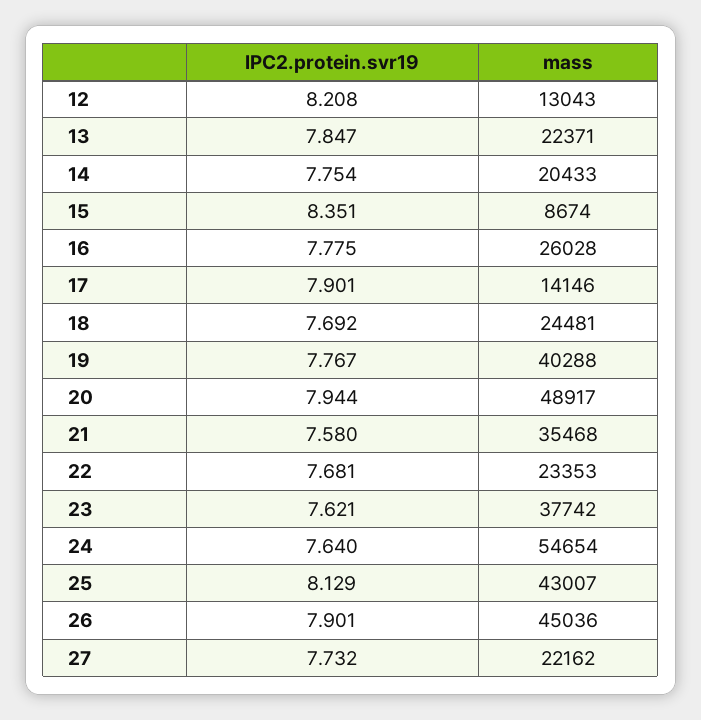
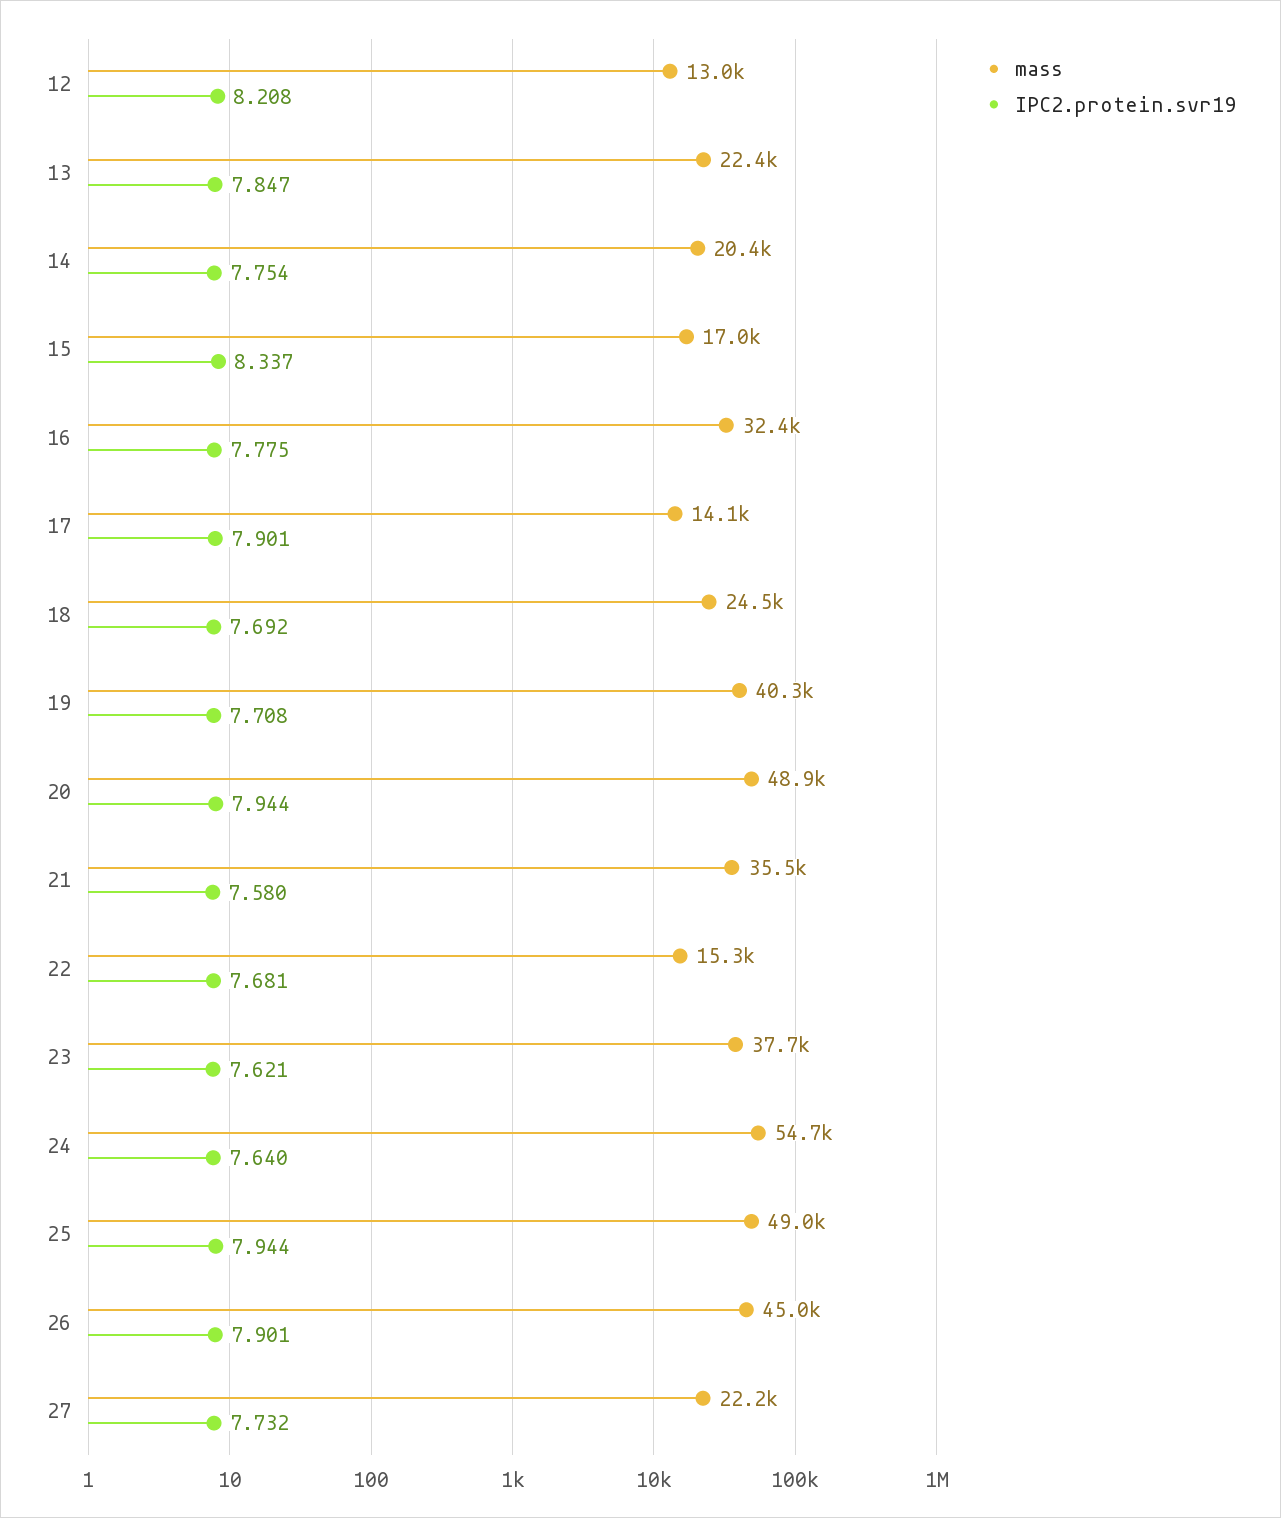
  {
    "IPC2.protein.svr19": {
      "12": 8.208,
      "13": 7.847,
      "14": 7.754,
-     "15": 8.351,
+     "15": 8.337,
      "16": 7.775,
      "17": 7.901,
      "18": 7.692,
-     "19": 7.767,
+     "19": 7.708,
      "20": 7.944,
      "21": 7.58,
      "22": 7.681,
      "23": 7.621,
      "24": 7.64,
-     "25": 8.129,
+     "25": 7.944,
      "26": 7.901,
      "27": 7.732
    },
    "mass": {
      "12": 13043,
      "13": 22371,
      "14": 20433,
-     "15": 8674,
+     "15": 17000,
-     "16": 26028,
+     "16": 32400,
      "17": 14146,
      "18": 24481,
      "19": 40288,
      "20": 48917,
      "21": 35468,
-     "22": 23353,
+     "22": 15300,
      "23": 37742,
      "24": 54654,
-     "25": 43007,
+     "25": 49000,
      "26": 45036,
      "27": 22162
    }
  }

